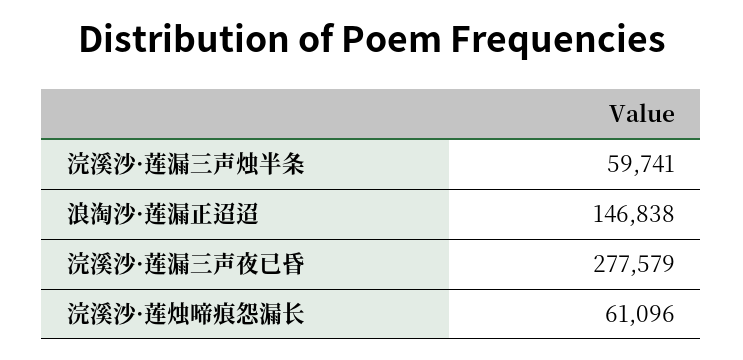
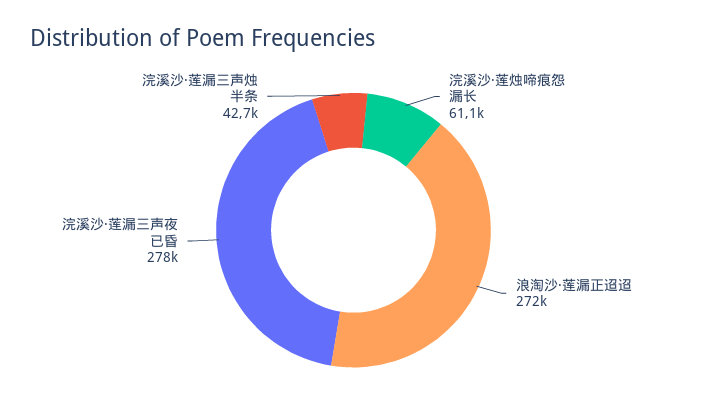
  {
-   "浣溪沙·莲漏三声烛半条": 59741,
+   "浣溪沙·莲漏三声烛半条": 42700,
-   "浪淘沙·莲漏正迢迢": 146838,
+   "浪淘沙·莲漏正迢迢": 272000,
    "浣溪沙·莲漏三声夜已昏": 277579,
    "浣溪沙·莲烛啼痕怨漏长": 61096
  }

